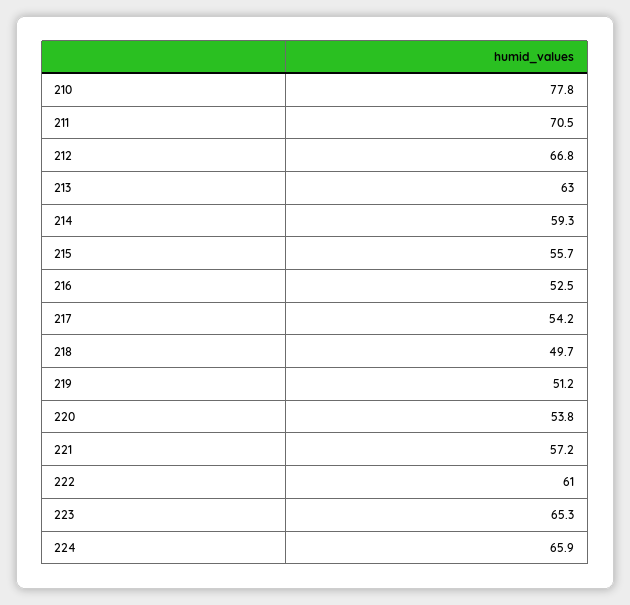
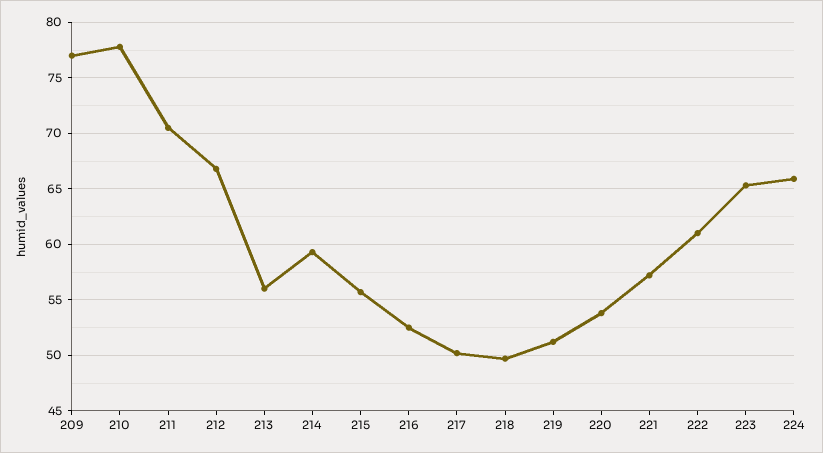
  {
    "210": 77.8,
    "211": 70.5,
    "212": 66.8,
-   "213": 63,
+   "213": 56,
    "214": 59.3,
    "215": 55.7,
    "216": 52.5,
-   "217": 54.2,
+   "217": 50,
    "218": 49.7,
    "219": 51.2,
    "220": 53.8,
    "221": 57.2,
    "222": 61,
    "223": 65.3,
-   "224": 65.9
+   "224": 65.9,
+   "209": 77
  }

